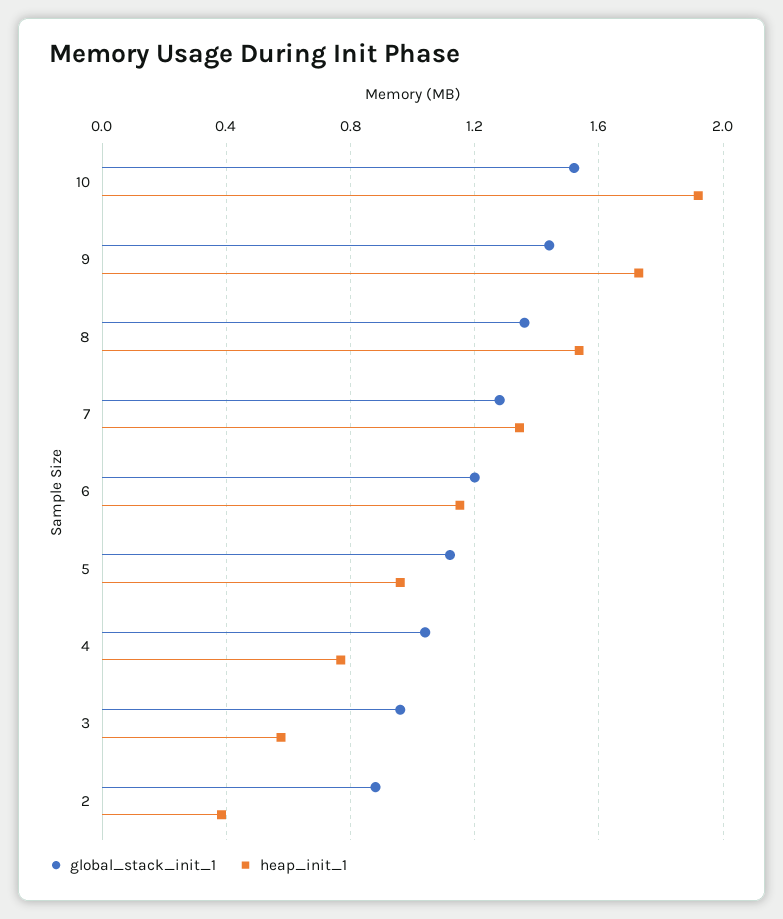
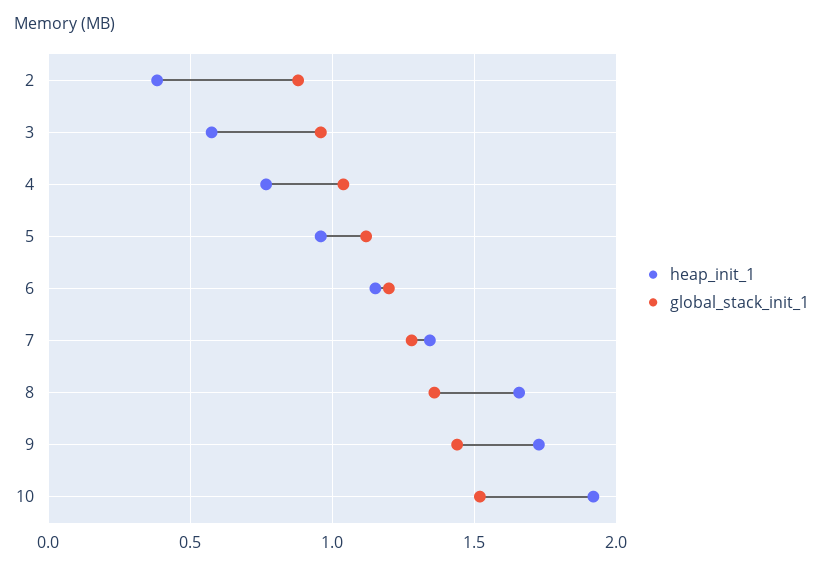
  {
    "global_stack_init_1": {
      "10": 1.5,
      "9": 1.45,
      "8": 1.35,
      "7": 1.3,
      "6": 1.2,
      "5": 1.1,
      "4": 1.05,
      "3": 0.95,
      "2": 0.9
    },
    "heap_init_1": {
      "10": 1.9,
      "9": 1.75,
-     "8": 1.55,
+     "8": 1.65,
      "7": 1.35,
      "6": 1.15,
      "5": 0.95,
      "4": 0.75,
      "3": 0.6,
      "2": 0.4
    }
  }

